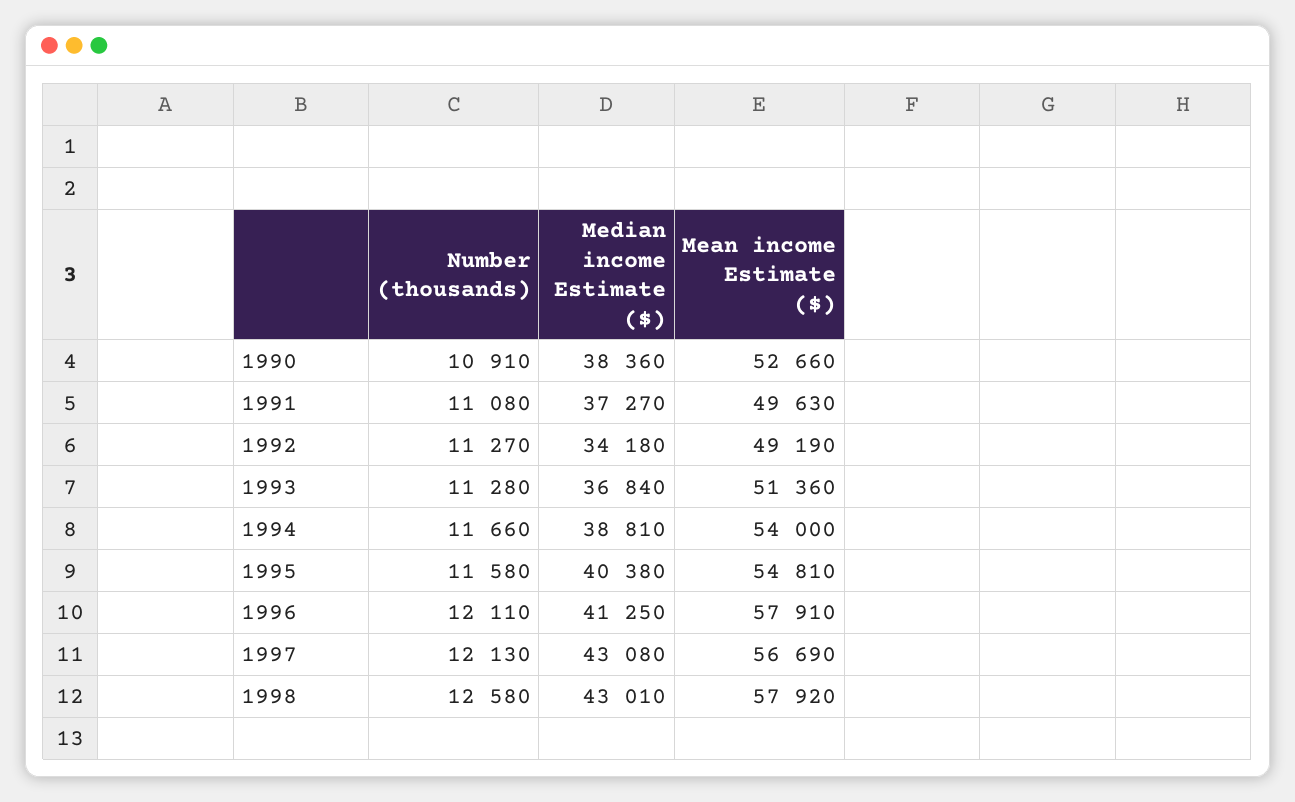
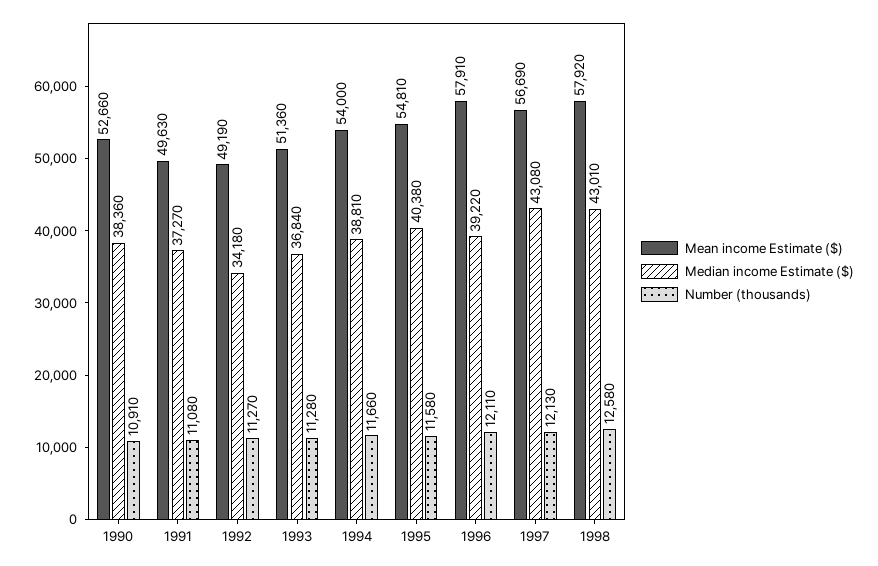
  {
    "Number (thousands)": {
      "1990": 10910,
      "1991": 11080,
      "1992": 11270,
      "1993": 11280,
      "1994": 11660,
      "1995": 11580,
      "1996": 12110,
      "1997": 12130,
      "1998": 12580
    },
    "Median income Estimate ($)": {
      "1990": 38360,
      "1991": 37270,
      "1992": 34180,
      "1993": 36840,
      "1994": 38810,
      "1995": 40380,
-     "1996": 41250,
+     "1996": 39220,
      "1997": 43080,
      "1998": 43010
    },
    "Mean income Estimate ($)": {
      "1990": 52660,
      "1991": 49630,
      "1992": 49190,
      "1993": 51360,
      "1994": 54000,
      "1995": 54810,
      "1996": 57910,
      "1997": 56690,
      "1998": 57920
    }
  }

